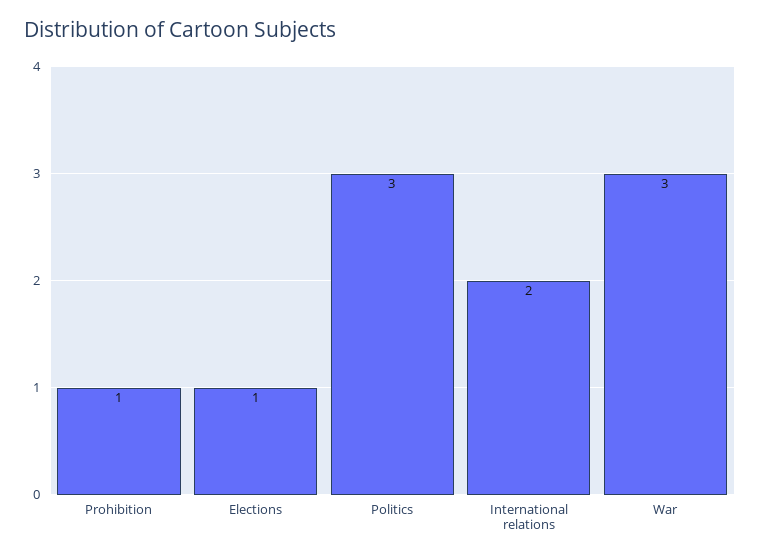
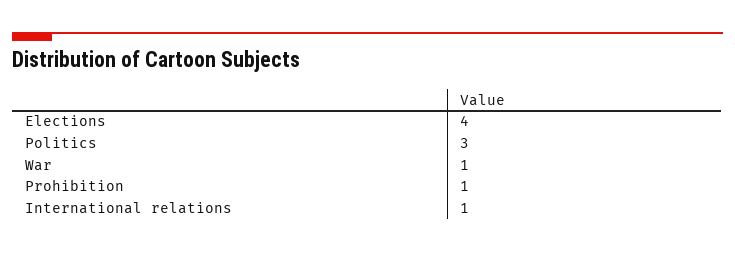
  {
    "Prohibition": 1,
-   "Elections": 1,
+   "Elections": 4,
    "Politics": 3,
-   "International relations": 2,
+   "International relations": 1,
-   "War": 3
+   "War": 1
  }

